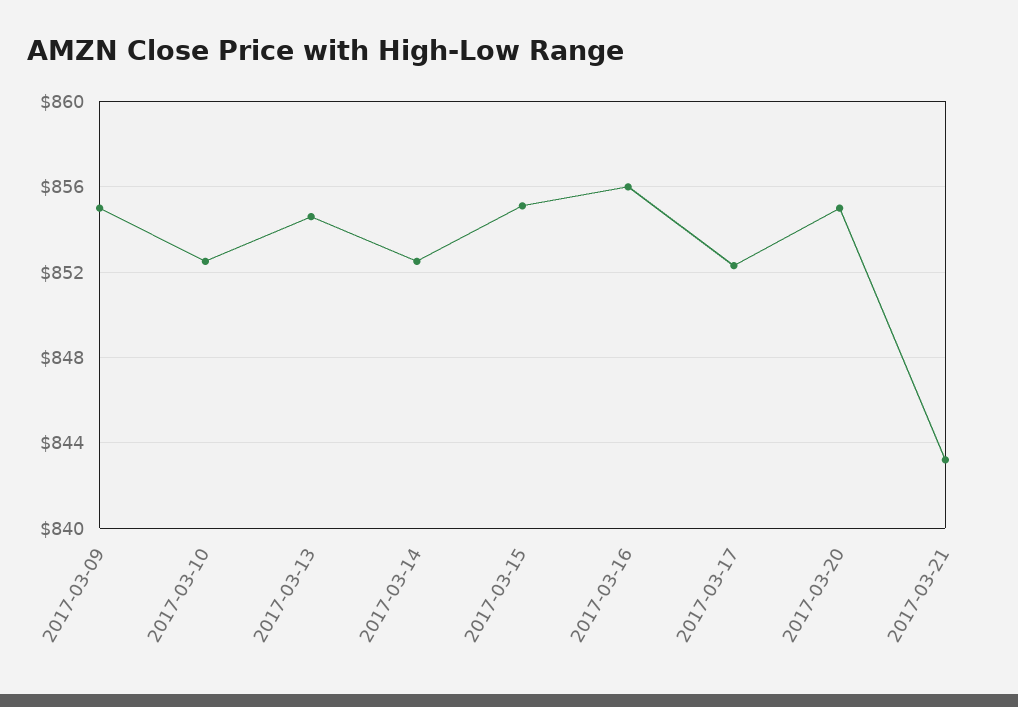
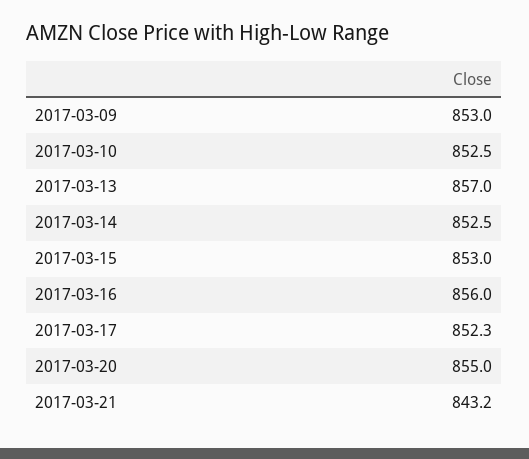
  {
-   "2017-03-09": 855,
+   "2017-03-09": 853,
    "2017-03-10": 852.5,
-   "2017-03-13": 854.5,
+   "2017-03-13": 857,
    "2017-03-14": 852.5,
-   "2017-03-15": 855,
+   "2017-03-15": 853,
    "2017-03-16": 856,
    "2017-03-17": 852.3,
    "2017-03-20": 855,
    "2017-03-21": 843.2
  }

